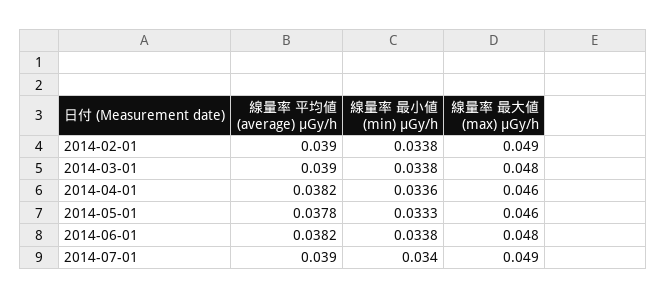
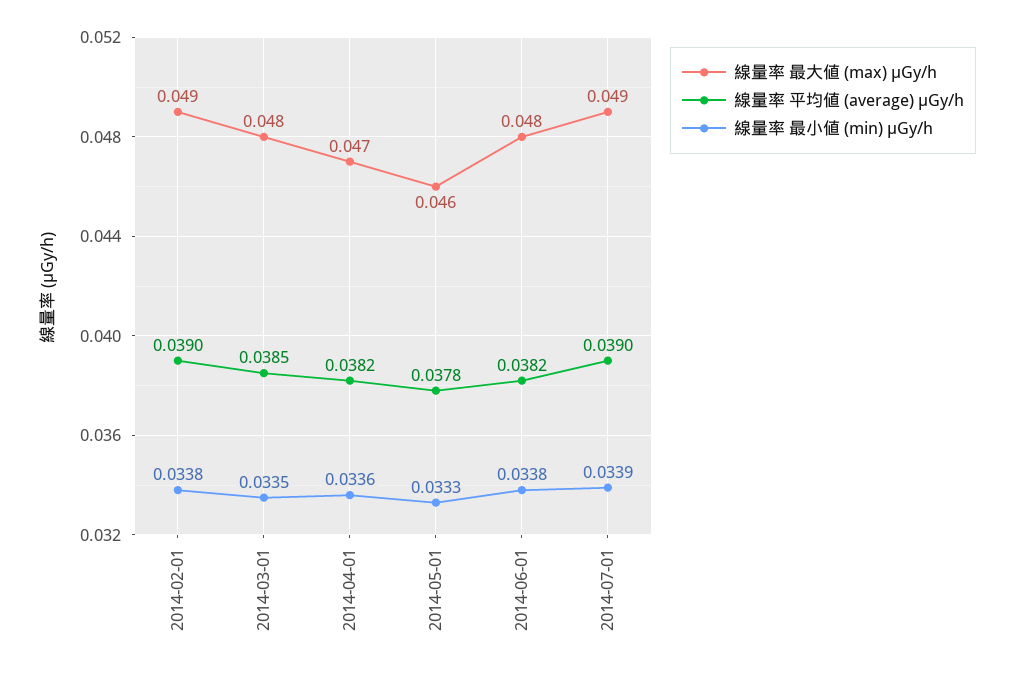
  {
    "線量率 平均値 (average) μGy/h": {
      "2014-02-01": 0.039,
-     "2014-03-01": 0.039,
+     "2014-03-01": 0.0385,
      "2014-04-01": 0.0382,
      "2014-05-01": 0.0378,
      "2014-06-01": 0.0382,
      "2014-07-01": 0.039
    },
    "線量率 最小値 (min) μGy/h": {
      "2014-02-01": 0.0338,
-     "2014-03-01": 0.0338,
+     "2014-03-01": 0.0335,
      "2014-04-01": 0.0336,
      "2014-05-01": 0.0333,
      "2014-06-01": 0.0338,
-     "2014-07-01": 0.034
+     "2014-07-01": 0.0339
    },
    "線量率 最大値 (max) μGy/h": {
      "2014-02-01": 0.049,
      "2014-03-01": 0.048,
-     "2014-04-01": 0.046,
+     "2014-04-01": 0.047,
      "2014-05-01": 0.046,
      "2014-06-01": 0.048,
      "2014-07-01": 0.049
    }
  }

